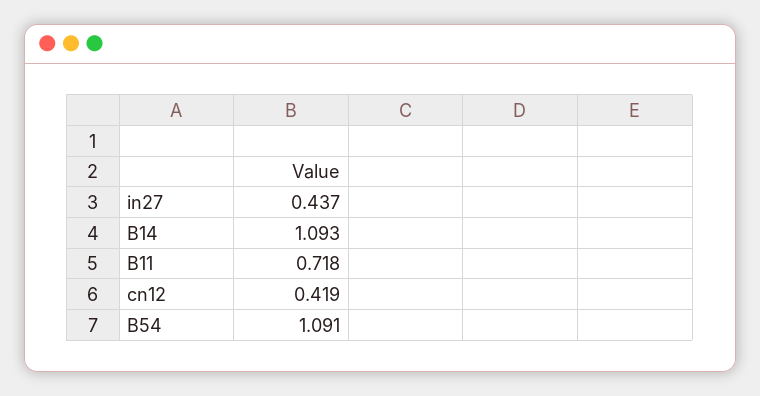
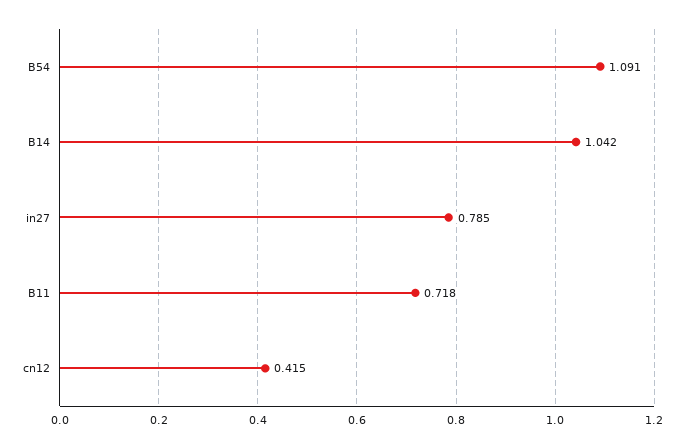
  {
-   "in27": 0.437,
+   "in27": 0.785,
-   "B14": 1.093,
+   "B14": 1.042,
    "B11": 0.718,
-   "cn12": 0.419,
+   "cn12": 0.415,
    "B54": 1.091
  }

